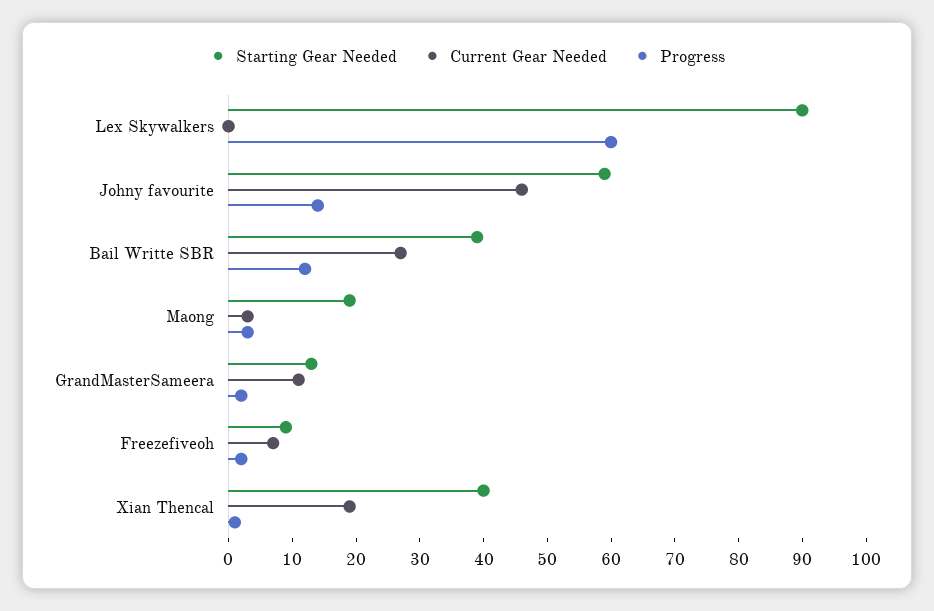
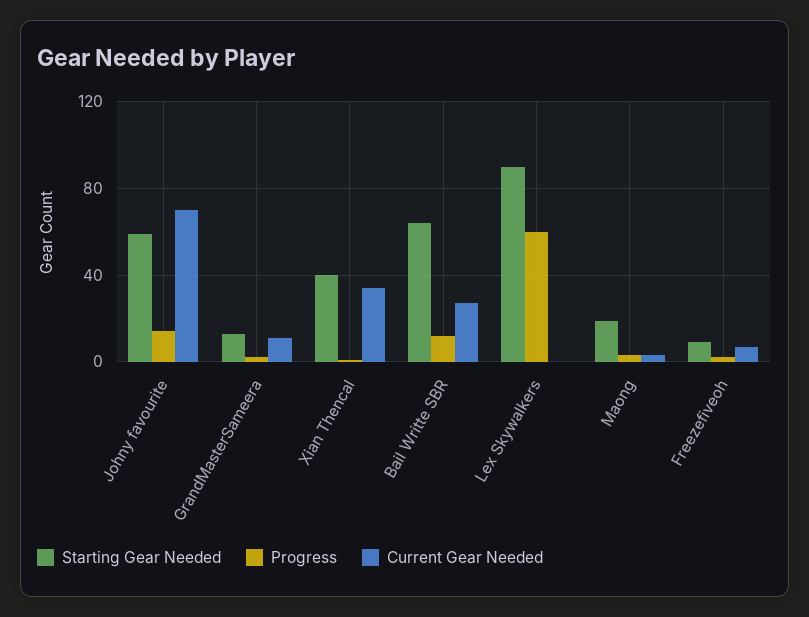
  {
    "Starting Gear Needed": {
      "Lex Skywalkers": 90,
      "Johny favourite": 60,
-     "Bail Writte SBR": 40,
+     "Bail Writte SBR": 65,
      "Maong": 20,
      "GrandMasterSameera": 15,
      "Freezefiveoh": 10,
      "Xian Thencal": 40
    },
    "Current Gear Needed": {
      "Lex Skywalkers": 0,
-     "Johny favourite": 45,
+     "Johny favourite": 70,
      "Bail Writte SBR": 25,
      "Maong": 5,
      "GrandMasterSameera": 10,
      "Freezefiveoh": 5,
-     "Xian Thencal": 20
+     "Xian Thencal": 35
    },
    "Progress": {
      "Lex Skywalkers": 60,
      "Johny favourite": 15,
      "Bail Writte SBR": 10,
      "Maong": 5,
      "GrandMasterSameera": 0,
      "Freezefiveoh": 0,
      "Xian Thencal": 0
    }
  }

